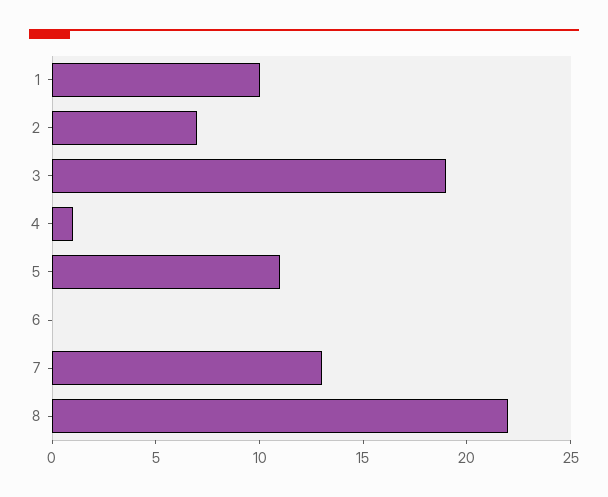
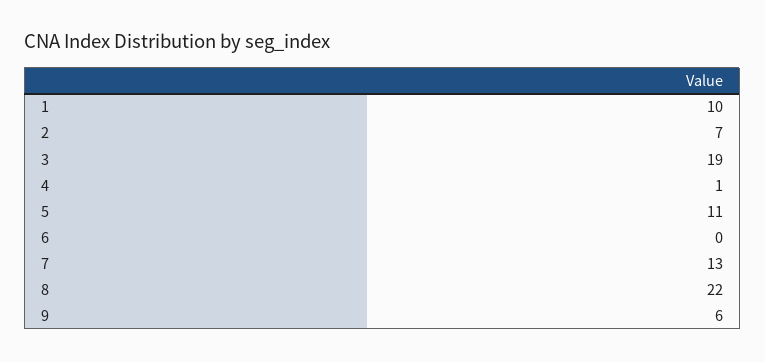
  {
    "1": 10,
    "2": 7,
    "3": 19,
    "4": 1,
    "5": 11,
    "6": 0,
    "7": 13,
-   "8": 22
+   "8": 22,
+   "9": 6
  }

